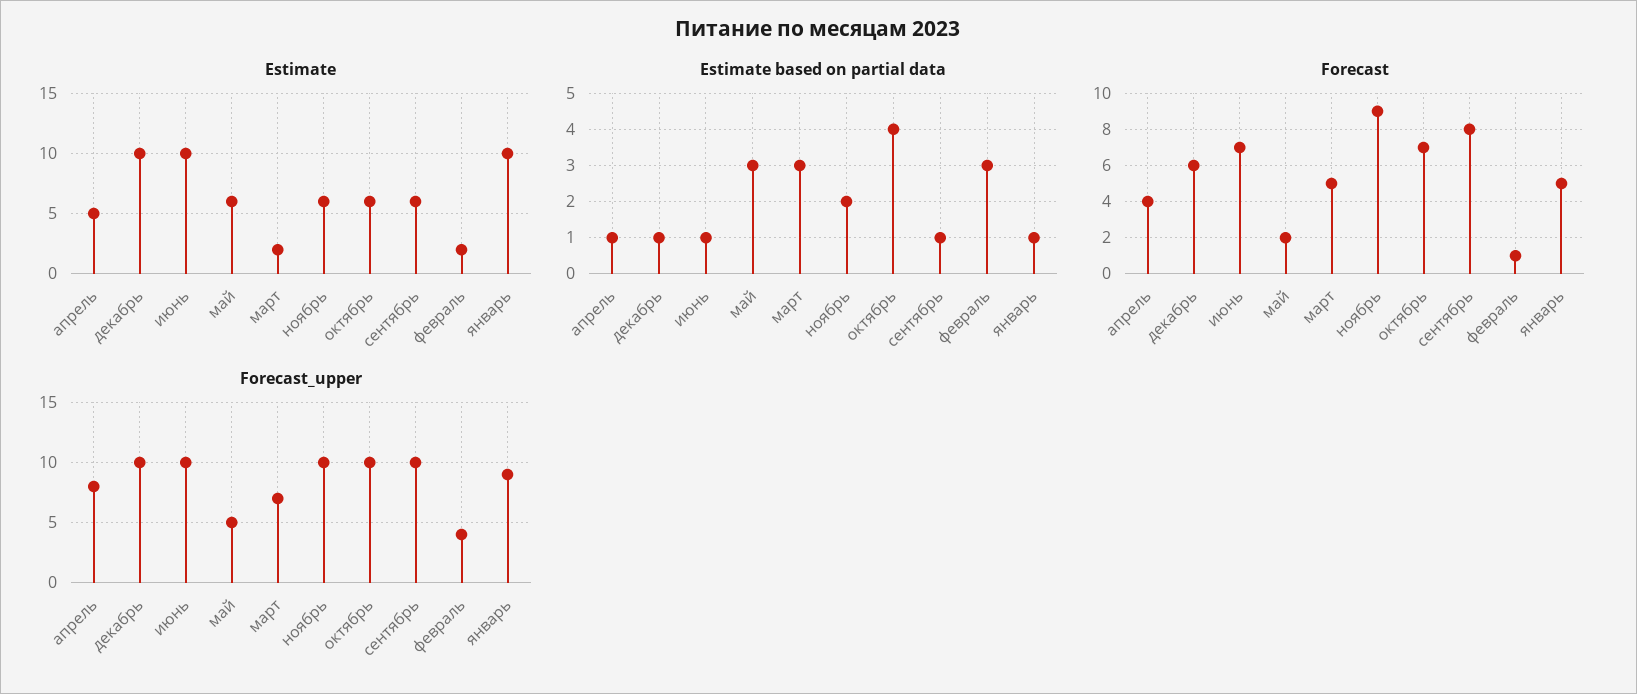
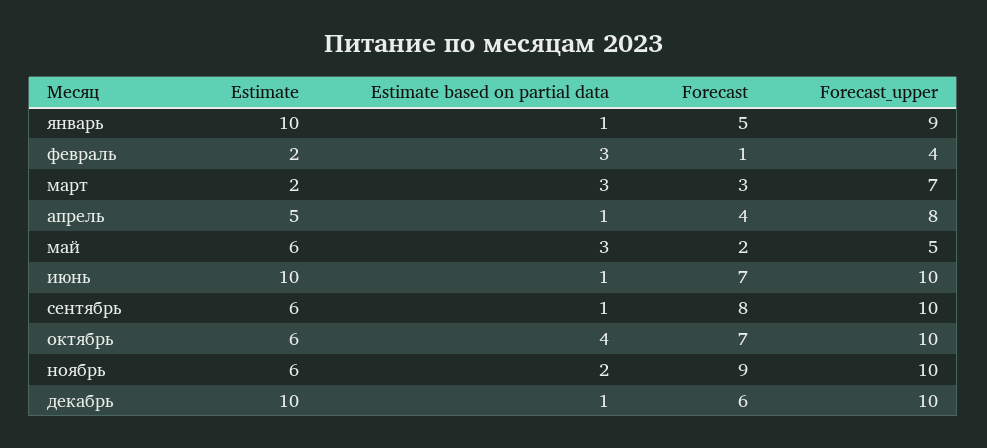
  {
    "Estimate": {
      "апрель": 5,
      "декабрь": 10,
      "июнь": 10,
      "май": 6,
      "март": 2,
      "ноябрь": 6,
      "октябрь": 6,
      "сентябрь": 6,
      "февраль": 2,
      "январь": 10
    },
    "Estimate based on partial data": {
      "апрель": 1,
      "декабрь": 1,
      "июнь": 1,
      "май": 3,
      "март": 3,
      "ноябрь": 2,
      "октябрь": 4,
      "сентябрь": 1,
      "февраль": 3,
      "январь": 1
    },
    "Forecast": {
      "апрель": 4,
      "декабрь": 6,
      "июнь": 7,
      "май": 2,
-     "март": 5,
+     "март": 3,
      "ноябрь": 9,
      "октябрь": 7,
      "сентябрь": 8,
      "февраль": 1,
      "январь": 5
    },
    "Forecast_upper": {
      "апрель": 8,
      "декабрь": 10,
      "июнь": 10,
      "май": 5,
      "март": 7,
      "ноябрь": 10,
      "октябрь": 10,
      "сентябрь": 10,
      "февраль": 4,
      "январь": 9
    }
  }

